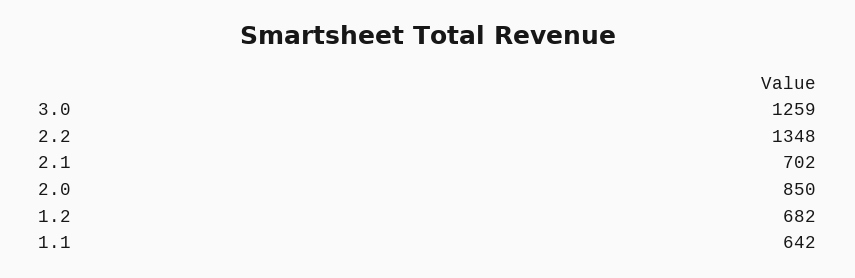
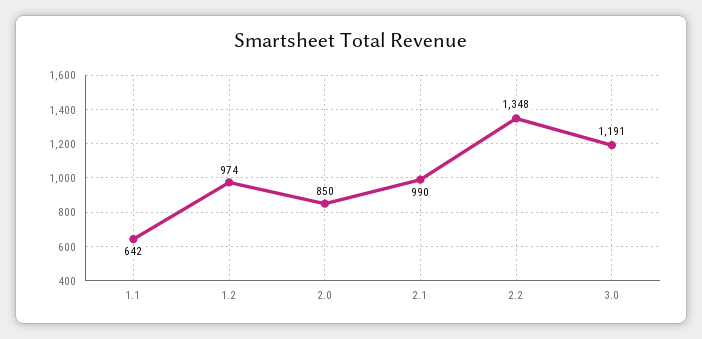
  {
-   "3.0": 1259,
+   "3.0": 1191,
    "2.2": 1348,
-   "2.1": 702,
+   "2.1": 990,
    "2.0": 850,
-   "1.2": 682,
+   "1.2": 974,
    "1.1": 642
  }

